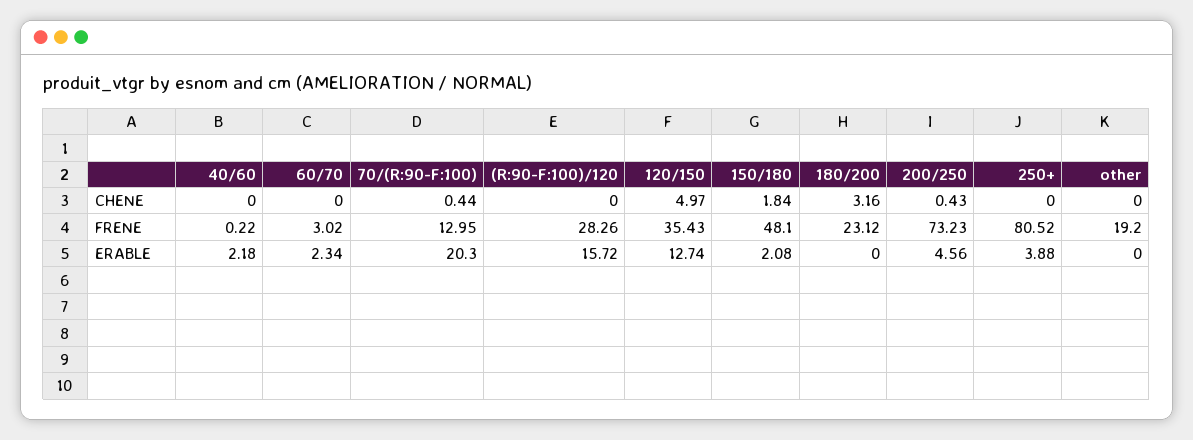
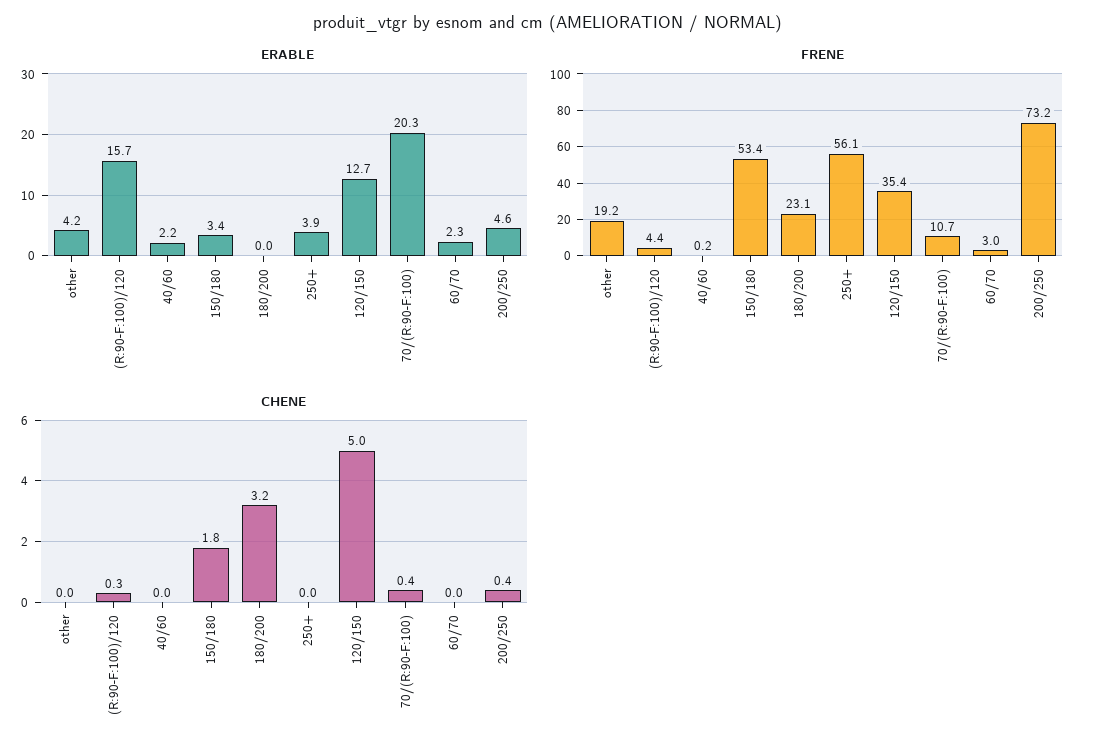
  {
    "CHENE": {
      "40/60": 0,
      "60/70": 0,
      "70/(R:90-F:100)": 0.44,
-     "(R:90-F:100)/120": 0,
+     "(R:90-F:100)/120": 0.3,
      "120/150": 4.97,
      "150/180": 1.84,
      "180/200": 3.16,
      "200/250": 0.43,
      "250+": 0,
      "other": 0
    },
    "FRENE": {
      "40/60": 0.22,
      "60/70": 3.02,
-     "70/(R:90-F:100)": 12.95,
+     "70/(R:90-F:100)": 10.7,
-     "(R:90-F:100)/120": 28.26,
+     "(R:90-F:100)/120": 4.4,
      "120/150": 35.43,
-     "150/180": 48.1,
+     "150/180": 53.4,
      "180/200": 23.12,
      "200/250": 73.23,
-     "250+": 80.52,
+     "250+": 56.1,
      "other": 19.2
    },
    "ERABLE": {
      "40/60": 2.18,
      "60/70": 2.34,
      "70/(R:90-F:100)": 20.3,
      "(R:90-F:100)/120": 15.72,
      "120/150": 12.74,
-     "150/180": 2.08,
+     "150/180": 3.4,
      "180/200": 0,
      "200/250": 4.56,
      "250+": 3.88,
-     "other": 0
+     "other": 4.2
    }
  }

